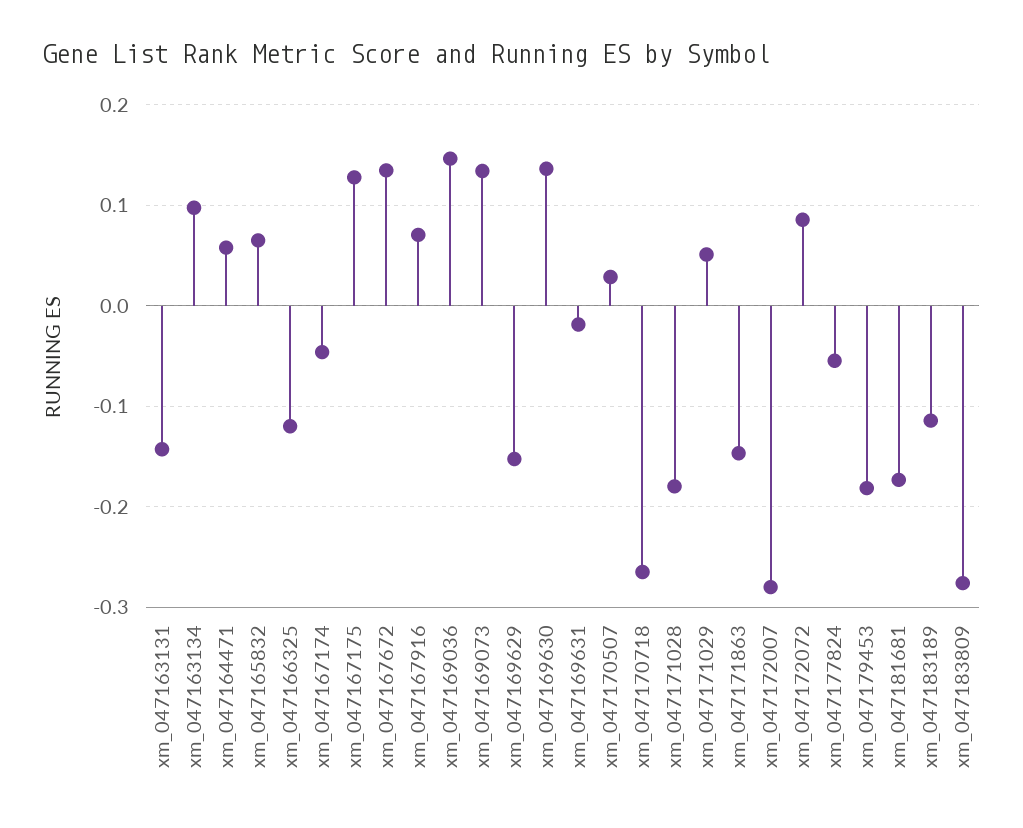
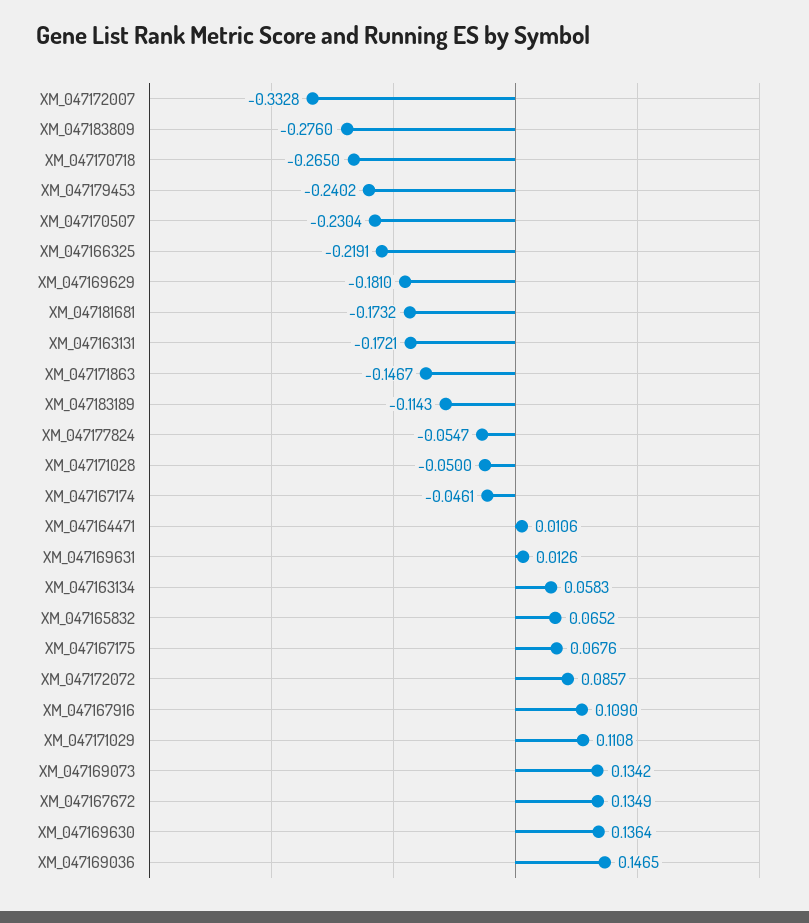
  {
-   "xm_047163131": -0.14,
+   "xm_047163131": -0.1721,
-   "xm_047163134": 0.1,
+   "xm_047163134": 0.0583,
-   "xm_047164471": 0.06,
+   "xm_047164471": 0.0106,
    "xm_047165832": 0.0652,
-   "xm_047166325": -0.12,
+   "xm_047166325": -0.2191,
    "xm_047167174": -0.0461,
-   "xm_047167175": 0.13,
+   "xm_047167175": 0.0676,
    "xm_047167672": 0.1349,
-   "xm_047167916": 0.07,
+   "xm_047167916": 0.109,
    "xm_047169036": 0.1465,
    "xm_047169073": 0.1342,
-   "xm_047169629": -0.15,
+   "xm_047169629": -0.181,
    "xm_047169630": 0.1364,
-   "xm_047169631": -0.02,
+   "xm_047169631": 0.0126,
-   "xm_047170507": 0.03,
+   "xm_047170507": -0.2304,
    "xm_047170718": -0.265,
-   "xm_047171028": -0.18,
+   "xm_047171028": -0.05,
-   "xm_047171029": 0.05,
+   "xm_047171029": 0.1108,
    "xm_047171863": -0.1467,
-   "xm_047172007": -0.28,
+   "xm_047172007": -0.3328,
    "xm_047172072": 0.0857,
    "xm_047177824": -0.0547,
-   "xm_047179453": -0.18,
+   "xm_047179453": -0.2402,
    "xm_047181681": -0.1732,
    "xm_047183189": -0.1143,
    "xm_047183809": -0.276
  }

